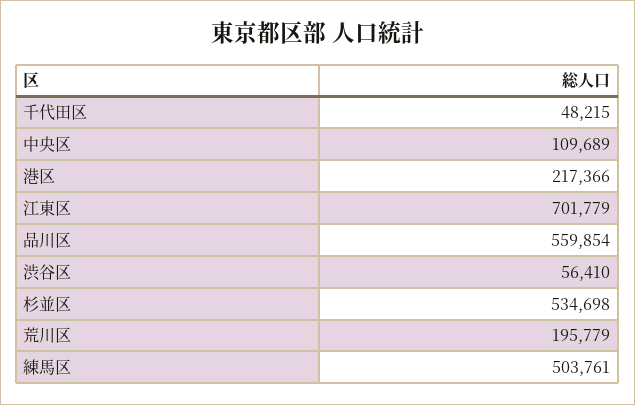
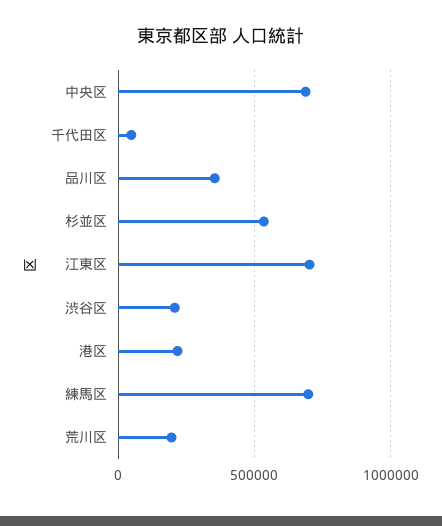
  {
    "千代田区": 48215,
-   "中央区": 109689,
+   "中央区": 700000,
    "港区": 217366,
    "江東区": 701779,
-   "品川区": 559854,
+   "品川区": 350000,
-   "渋谷区": 56410,
+   "渋谷区": 200000,
    "杉並区": 534698,
    "荒川区": 195779,
-   "練馬区": 503761
+   "練馬区": 700000
  }

